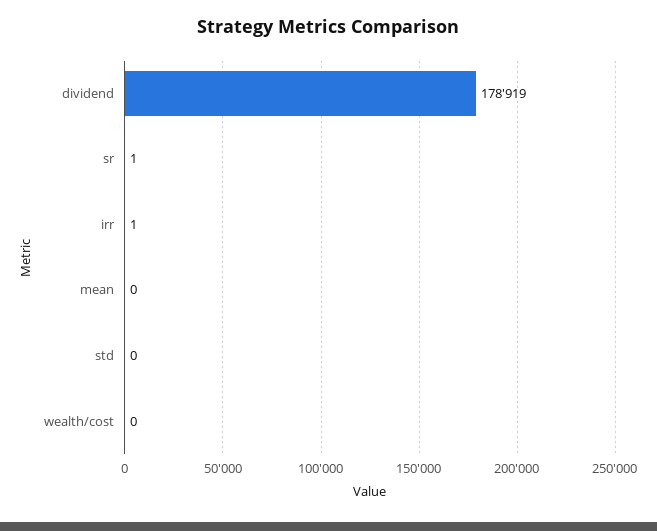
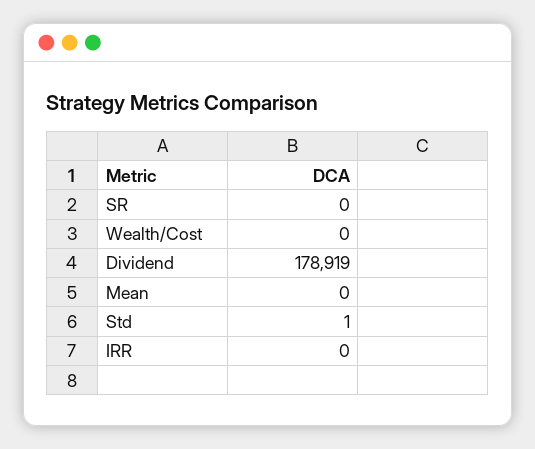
  {
    "dividend": 178919,
-   "sr": 1,
+   "sr": 0,
-   "irr": 1,
+   "irr": 0,
    "mean": 0,
-   "std": 0,
+   "std": 1,
    "wealth/cost": 0
  }

